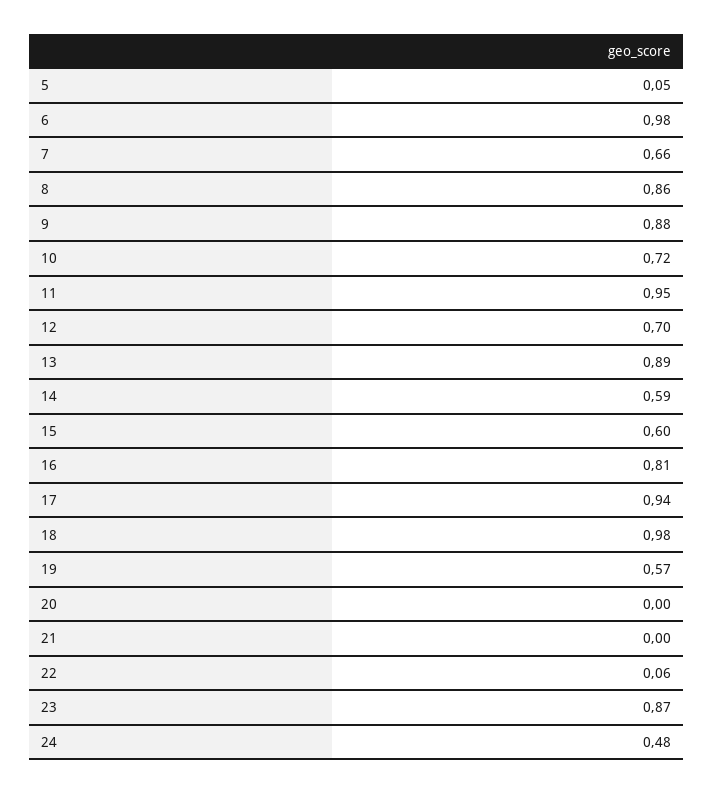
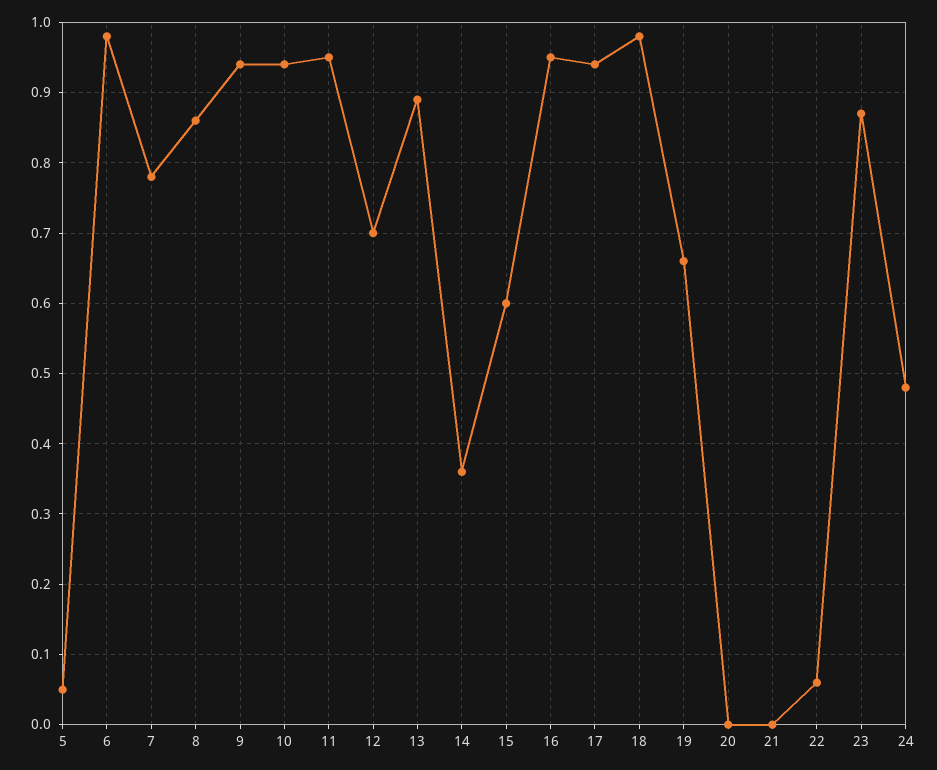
  {
    "5": 0.05,
    "6": 0.98,
-   "7": 0.66,
+   "7": 0.78,
    "8": 0.86,
-   "9": 0.88,
+   "9": 0.94,
-   "10": 0.72,
+   "10": 0.94,
    "11": 0.95,
    "12": 0.7,
    "13": 0.89,
-   "14": 0.59,
+   "14": 0.36,
    "15": 0.6,
-   "16": 0.81,
+   "16": 0.95,
    "17": 0.94,
    "18": 0.98,
-   "19": 0.57,
+   "19": 0.66,
    "20": 0,
    "21": 0,
    "22": 0.06,
    "23": 0.87,
    "24": 0.48
  }

